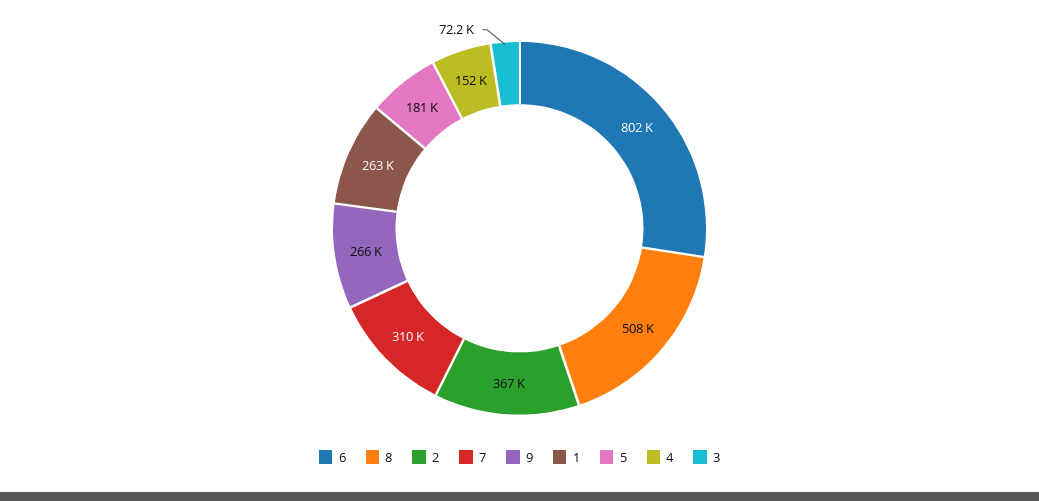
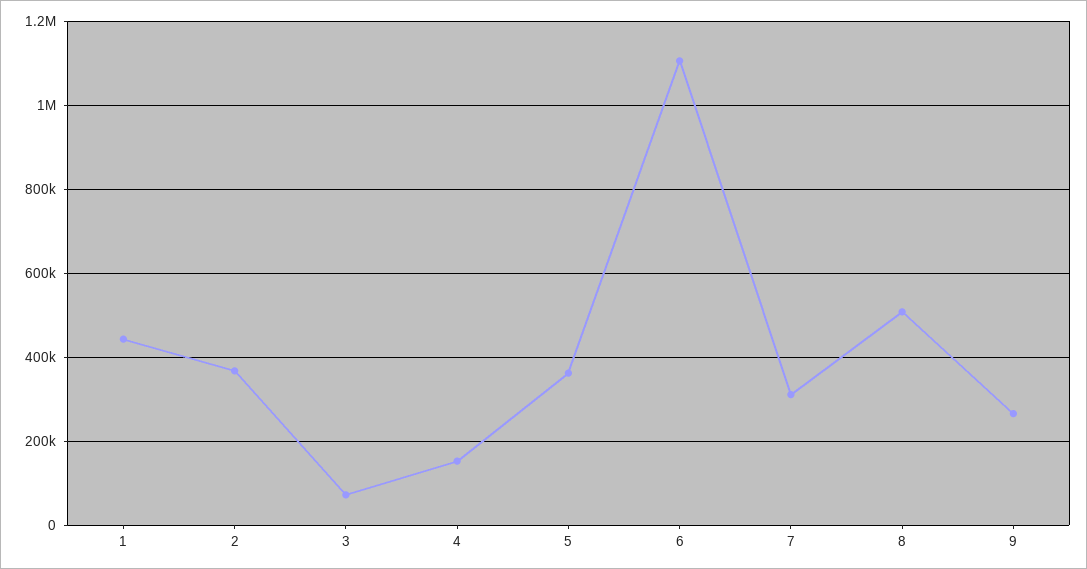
  {
-   "6": 802000,
+   "6": 1100000,
    "8": 508000,
    "2": 367000,
    "7": 310000,
    "9": 266000,
-   "1": 263000,
+   "1": 440000,
-   "5": 181000,
+   "5": 360000,
    "4": 152000,
    "3": 72200
  }

